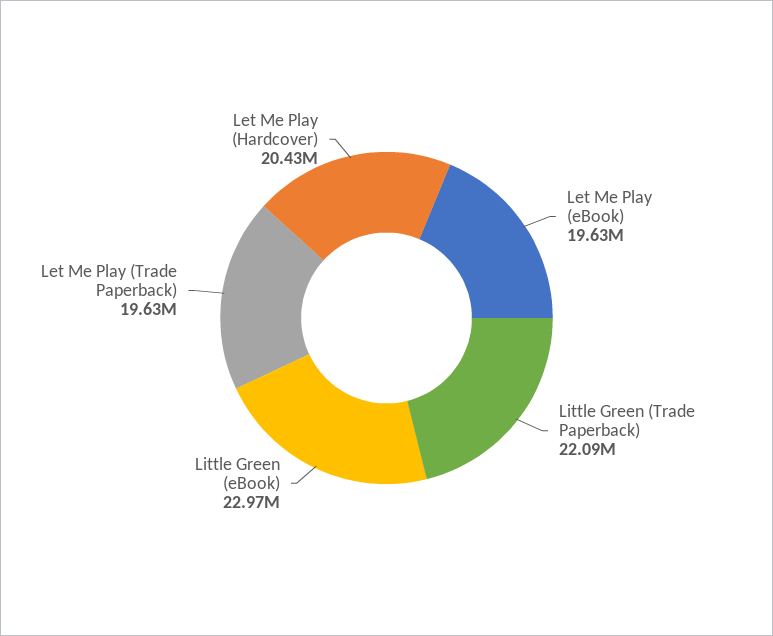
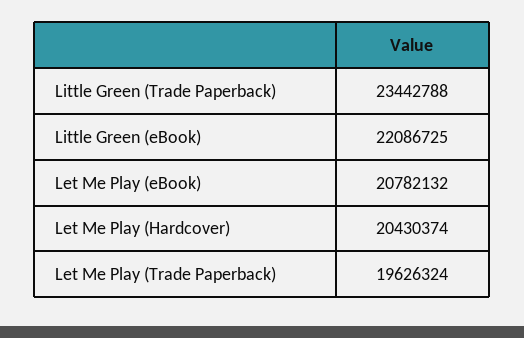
  {
-   "Let Me Play (eBook)": 19630000,
+   "Let Me Play (eBook)": 20782132,
-   "Little Green (Trade Paperback)": 22090000,
+   "Little Green (Trade Paperback)": 23442788,
-   "Little Green (eBook)": 22970000,
+   "Little Green (eBook)": 22086725,
    "Let Me Play (Trade Paperback)": 19626324,
    "Let Me Play (Hardcover)": 20430374
  }

